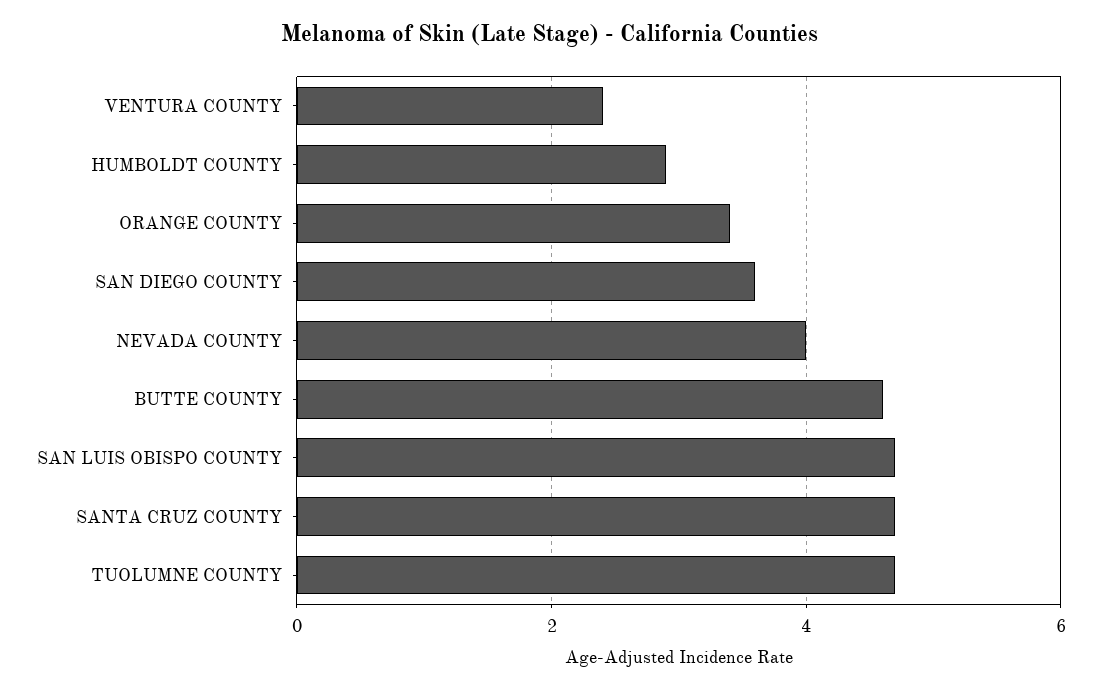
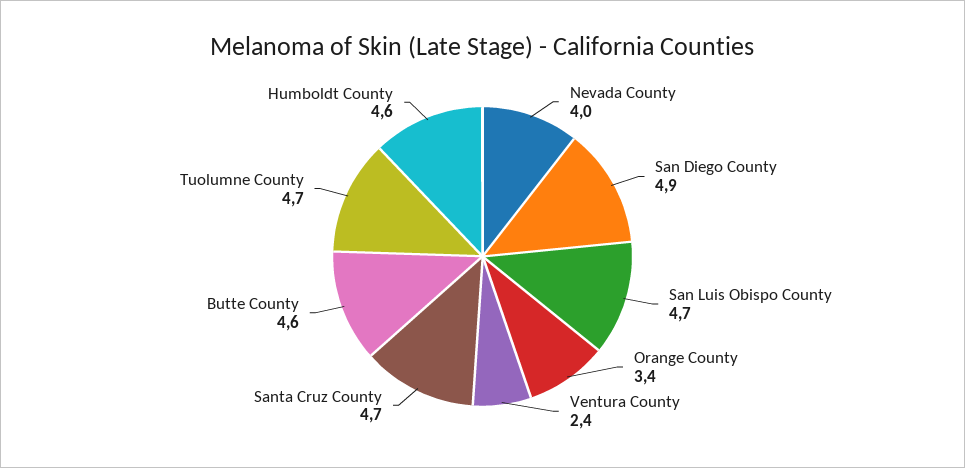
  {
    "VENTURA COUNTY": 2.4,
-   "HUMBOLDT COUNTY": 3,
+   "HUMBOLDT COUNTY": 4.6,
    "ORANGE COUNTY": 3.4,
-   "SAN DIEGO COUNTY": 3.5,
+   "SAN DIEGO COUNTY": 4.9,
    "NEVADA COUNTY": 4,
    "BUTTE COUNTY": 4.6,
    "SAN LUIS OBISPO COUNTY": 4.7,
    "SANTA CRUZ COUNTY": 4.7,
    "TUOLUMNE COUNTY": 4.7
  }

